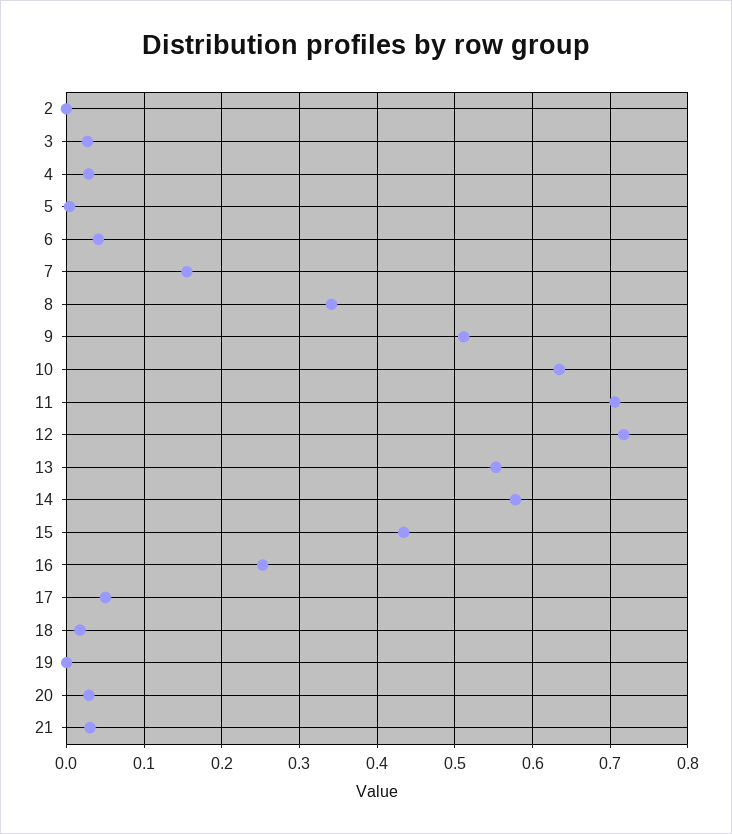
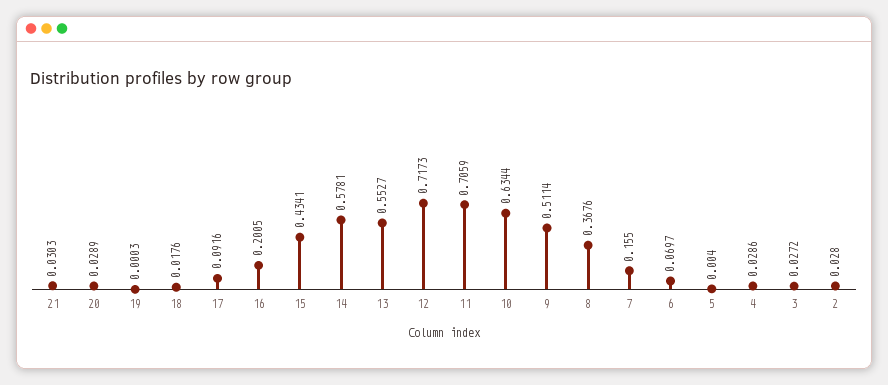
  {
-   "2": 0,
+   "2": 0.028,
    "3": 0.0272,
    "4": 0.0286,
    "5": 0.004,
-   "6": 0.04,
+   "6": 0.0697,
    "7": 0.155,
-   "8": 0.34,
+   "8": 0.3676,
    "9": 0.5114,
    "10": 0.6344,
    "11": 0.7059,
    "12": 0.7173,
    "13": 0.5527,
    "14": 0.5781,
    "15": 0.4341,
-   "16": 0.25,
+   "16": 0.2005,
-   "17": 0.05,
+   "17": 0.0916,
    "18": 0.0176,
    "19": 0.0003,
    "20": 0.0289,
    "21": 0.0303
  }

